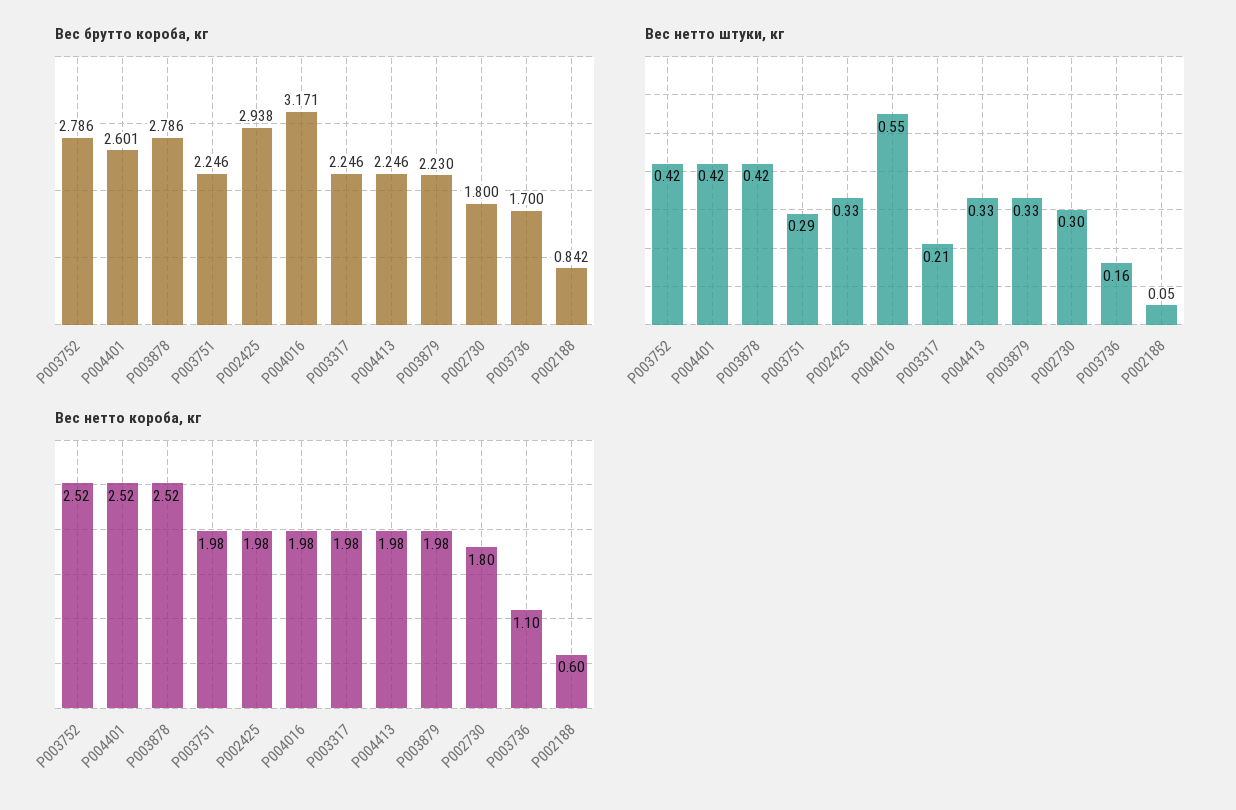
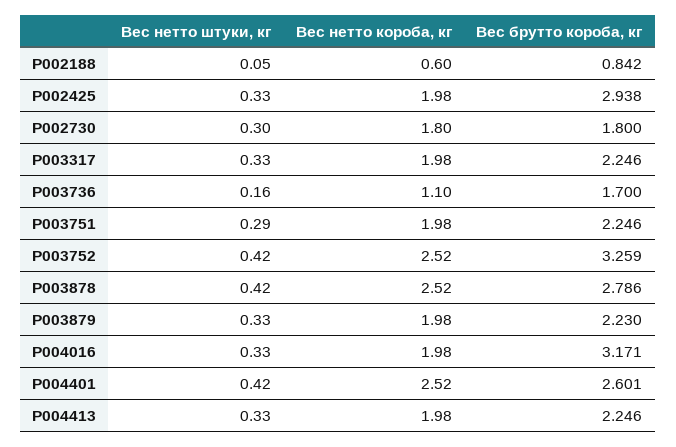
  {
    "Вес брутто короба, кг": {
-     "P003752": 2.786,
+     "P003752": 3.259,
      "P004401": 2.601,
      "P003878": 2.786,
      "P003751": 2.246,
      "P002425": 2.938,
      "P004016": 3.171,
      "P003317": 2.246,
      "P004413": 2.246,
      "P003879": 2.23,
      "P002730": 1.8,
      "P003736": 1.7,
      "P002188": 0.842
    },
    "Вес нетто штуки, кг": {
      "P003752": 0.42,
      "P004401": 0.42,
      "P003878": 0.42,
      "P003751": 0.29,
      "P002425": 0.33,
-     "P004016": 0.55,
+     "P004016": 0.33,
-     "P003317": 0.21,
+     "P003317": 0.33,
      "P004413": 0.33,
      "P003879": 0.33,
      "P002730": 0.3,
      "P003736": 0.16,
      "P002188": 0.05
    },
    "Вес нетто короба, кг": {
      "P003752": 2.52,
      "P004401": 2.52,
      "P003878": 2.52,
      "P003751": 1.98,
      "P002425": 1.98,
      "P004016": 1.98,
      "P003317": 1.98,
      "P004413": 1.98,
      "P003879": 1.98,
      "P002730": 1.8,
      "P003736": 1.1,
      "P002188": 0.6
    }
  }

